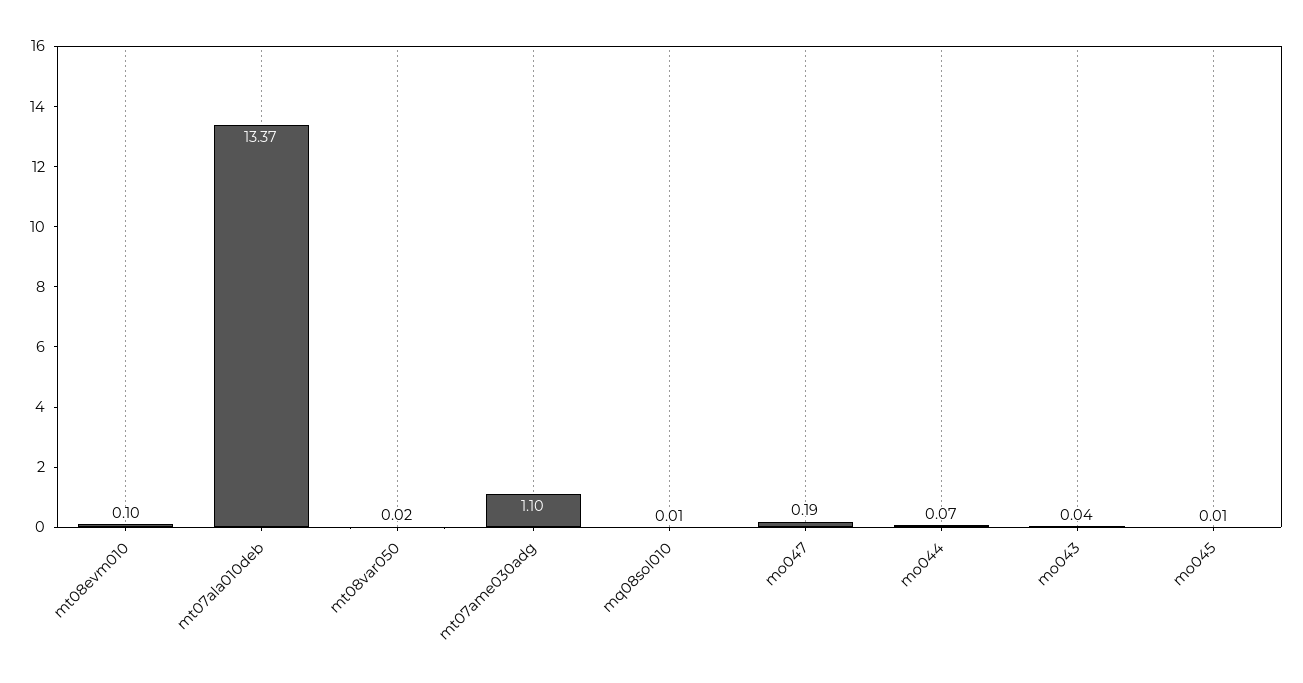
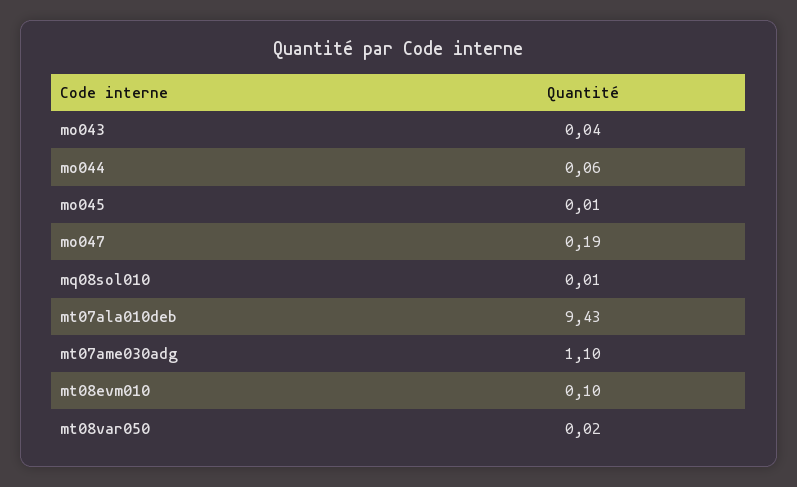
  {
    "mt08evm010": 0.1,
-   "mt07ala010deb": 13.37,
+   "mt07ala010deb": 9.43,
    "mt08var050": 0.02,
    "mt07ame030adg": 1.1,
    "mq08sol010": 0.01,
    "mo047": 0.19,
-   "mo044": 0.07,
+   "mo044": 0.06,
    "mo043": 0.04,
    "mo045": 0.01
  }

